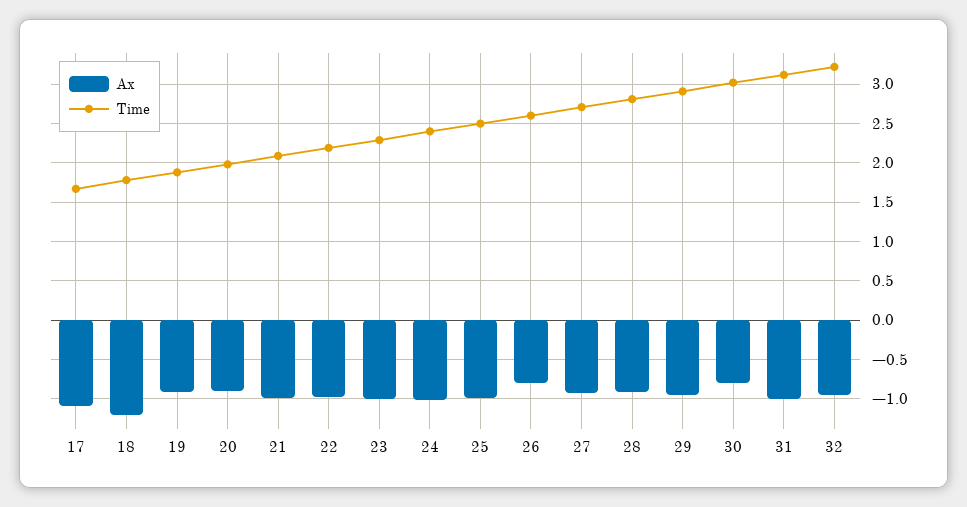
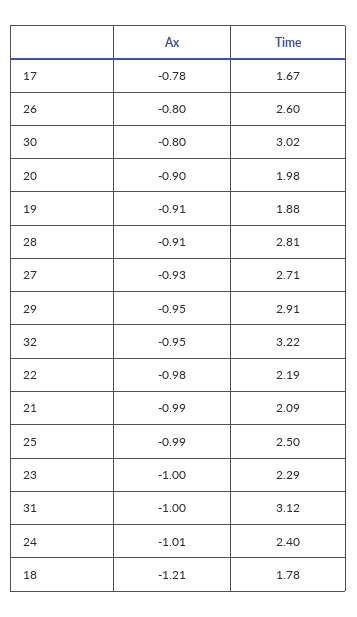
  {
    "Ax": {
-     "17": -1.1,
+     "17": -0.78,
      "18": -1.21,
      "19": -0.91,
      "20": -0.9,
      "21": -0.99,
      "22": -0.98,
      "23": -1,
      "24": -1.01,
      "25": -0.99,
      "26": -0.8,
      "27": -0.93,
      "28": -0.91,
      "29": -0.95,
      "30": -0.8,
      "31": -1,
      "32": -0.95
    },
    "Time": {
      "17": 1.67,
      "18": 1.78,
      "19": 1.88,
      "20": 1.98,
      "21": 2.09,
      "22": 2.19,
      "23": 2.29,
      "24": 2.4,
      "25": 2.5,
      "26": 2.6,
      "27": 2.71,
      "28": 2.81,
      "29": 2.91,
      "30": 3.02,
      "31": 3.12,
      "32": 3.22
    }
  }

